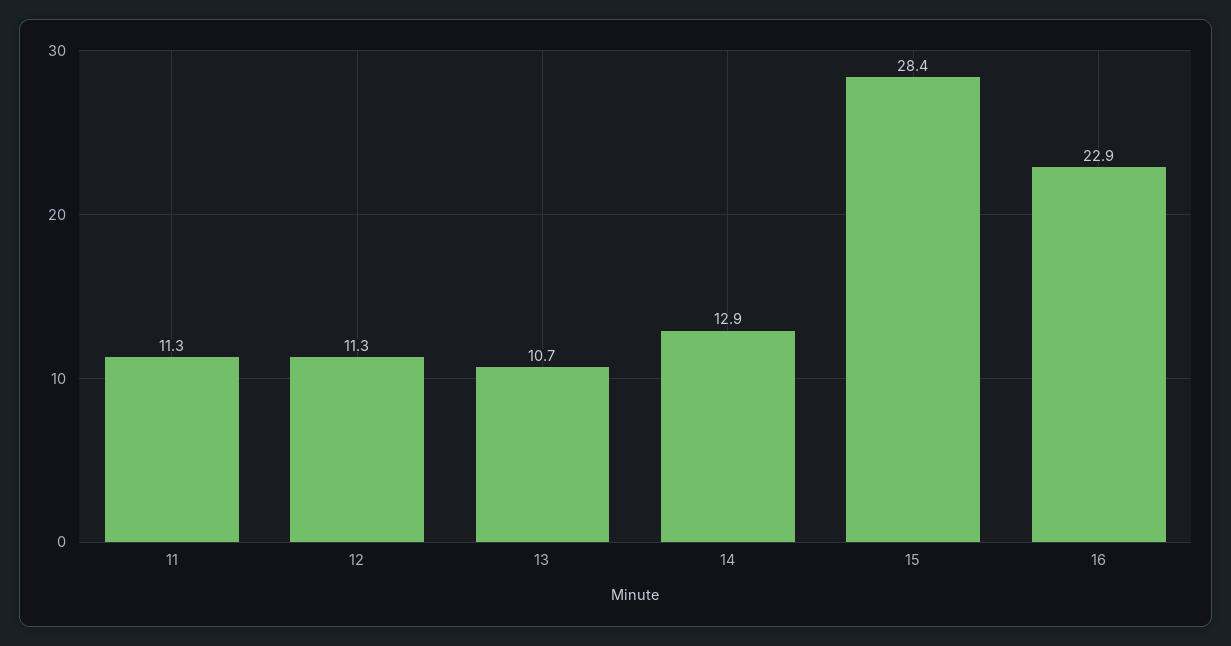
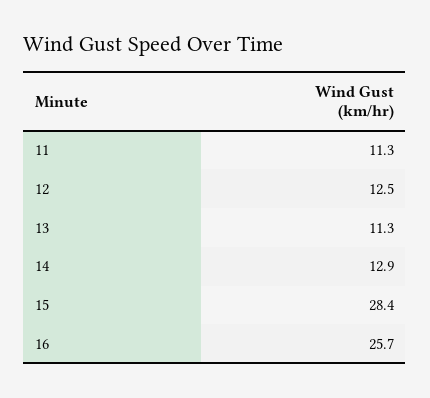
  {
    "11": 11.3,
-   "12": 11.3,
+   "12": 12.5,
-   "13": 10.7,
+   "13": 11.3,
    "14": 12.9,
    "15": 28.4,
-   "16": 22.9
+   "16": 25.7
  }

